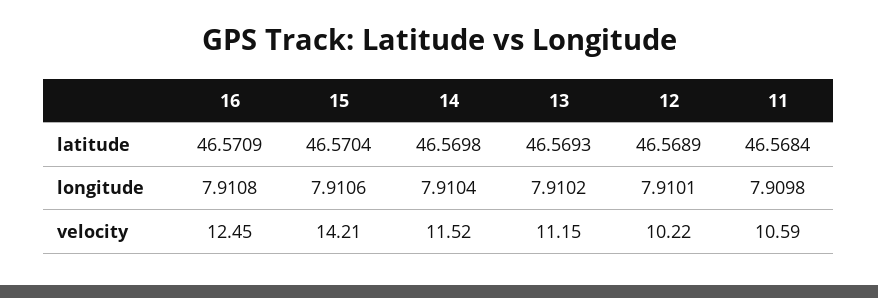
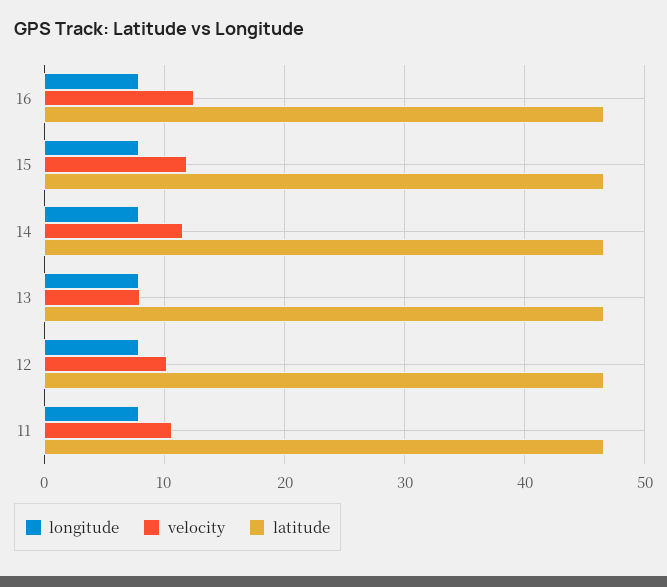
  {
    "latitude": {
      "16": 46.5709,
      "15": 46.5704,
      "14": 46.5698,
      "13": 46.5693,
      "12": 46.5689,
      "11": 46.5684
    },
    "longitude": {
      "16": 7.9108,
      "15": 7.9106,
      "14": 7.9104,
      "13": 7.9102,
      "12": 7.9101,
      "11": 7.9098
    },
    "velocity": {
      "16": 12.45,
-     "15": 14.21,
+     "15": 12,
      "14": 11.52,
-     "13": 11.15,
+     "13": 8,
      "12": 10.22,
      "11": 10.59
    }
  }

